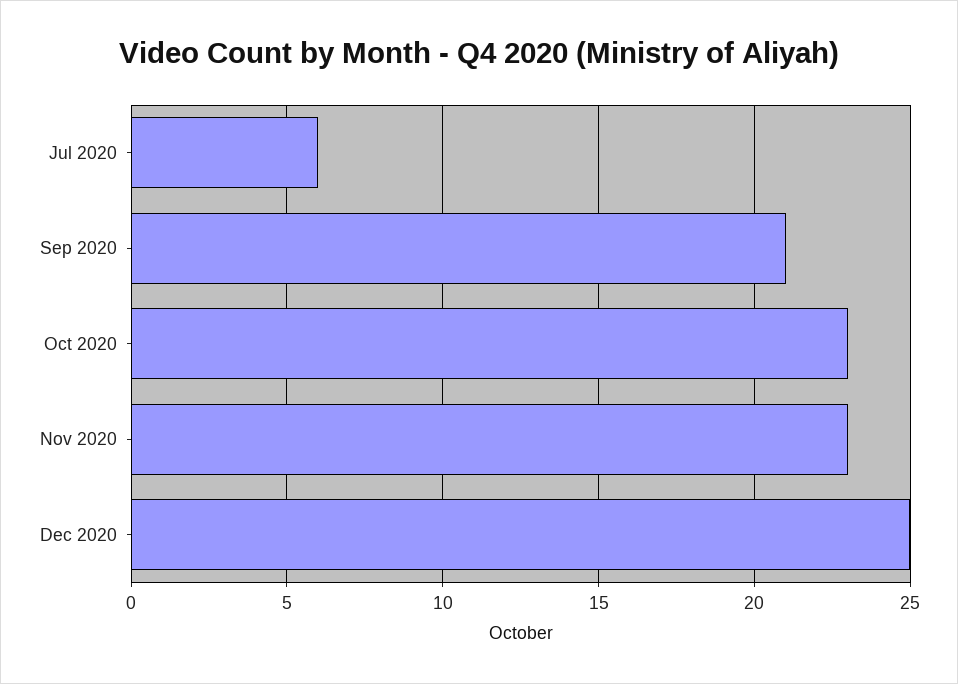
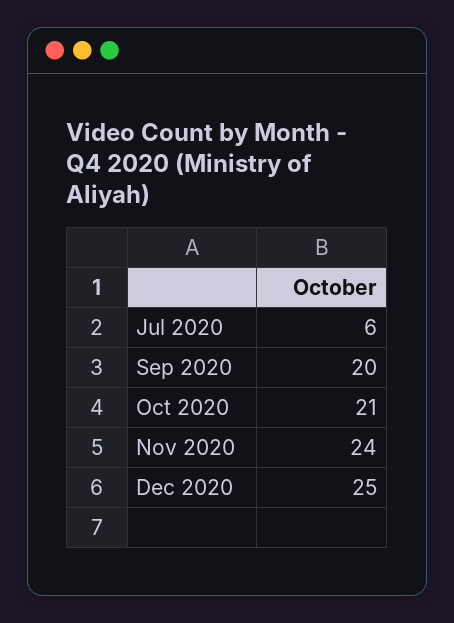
  {
    "Jul 2020": 6,
-   "Sep 2020": 21,
+   "Sep 2020": 20,
-   "Oct 2020": 23,
+   "Oct 2020": 21,
-   "Nov 2020": 23,
+   "Nov 2020": 24,
    "Dec 2020": 25
  }

